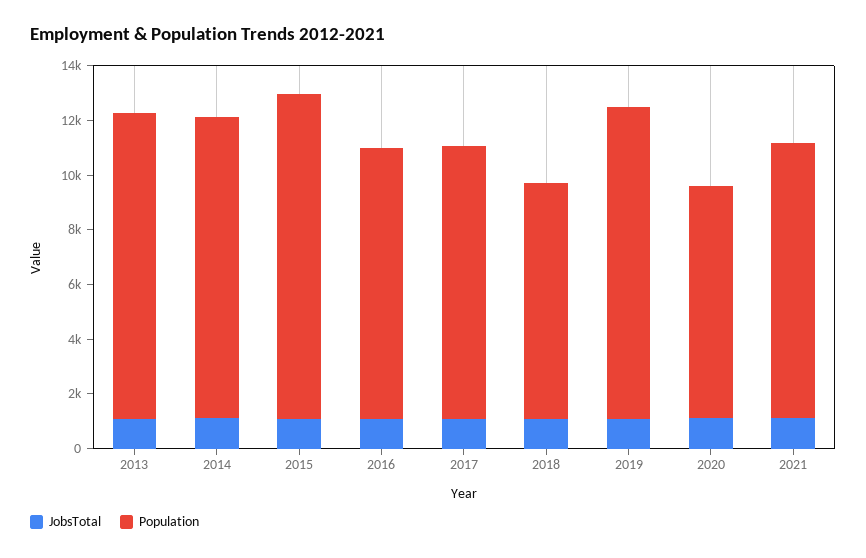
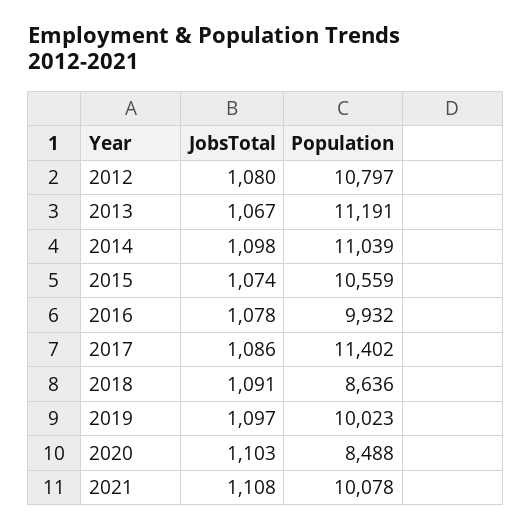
  {
    "JobsTotal": {
      "2013": 1067,
      "2014": 1098,
      "2015": 1074,
      "2016": 1078,
      "2017": 1086,
      "2018": 1091,
      "2019": 1097,
      "2020": 1103,
-     "2021": 1108
+     "2021": 1108,
+     "2012": 1080
    },
    "Population": {
      "2013": 11191,
      "2014": 11039,
-     "2015": 12000,
+     "2015": 10559,
      "2016": 9932,
-     "2017": 10000,
+     "2017": 11402,
      "2018": 8636,
-     "2019": 11500,
+     "2019": 10023,
      "2020": 8488,
-     "2021": 10078
+     "2021": 10078,
+     "2012": 10797
    }
  }

